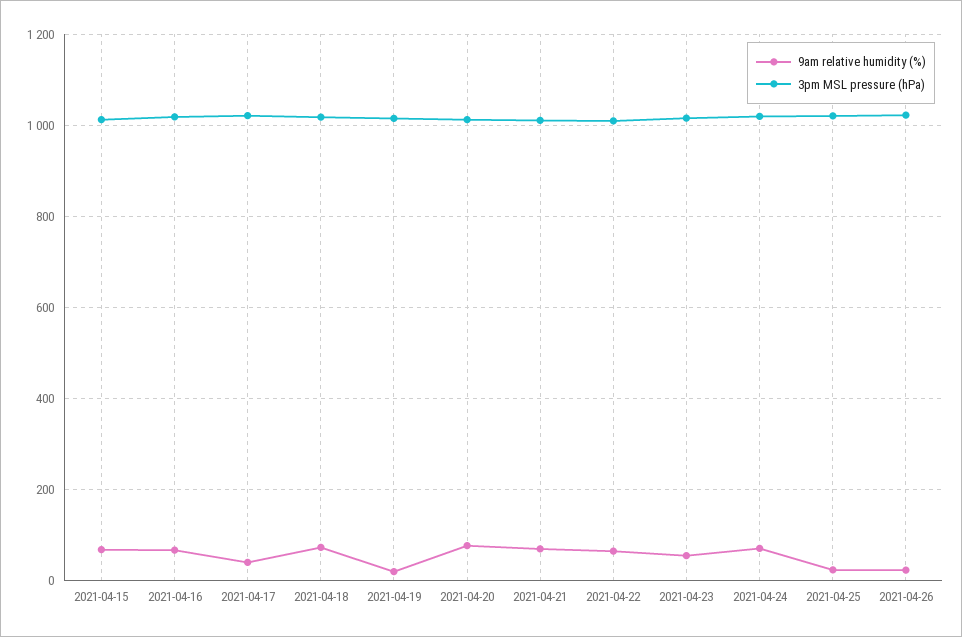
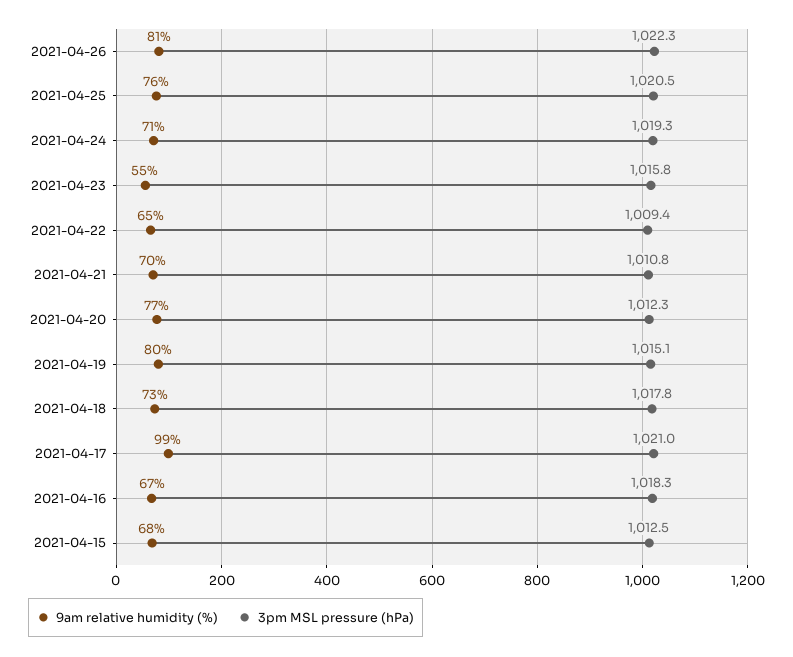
  {
    "9am relative humidity (%)": {
      "2021-04-15": 68,
      "2021-04-16": 67,
-     "2021-04-17": 40,
+     "2021-04-17": 99,
      "2021-04-18": 73,
-     "2021-04-19": 20,
+     "2021-04-19": 80,
      "2021-04-20": 77,
      "2021-04-21": 70,
      "2021-04-22": 65,
      "2021-04-23": 55,
      "2021-04-24": 71,
-     "2021-04-25": 20,
+     "2021-04-25": 76,
-     "2021-04-26": 20
+     "2021-04-26": 81
    },
    "3pm MSL pressure (hPa)": {
      "2021-04-15": 1012.5,
      "2021-04-16": 1018.3,
      "2021-04-17": 1021,
      "2021-04-18": 1017.8,
      "2021-04-19": 1015.1,
      "2021-04-20": 1012.3,
      "2021-04-21": 1010.8,
      "2021-04-22": 1009.4,
      "2021-04-23": 1015.8,
      "2021-04-24": 1019.3,
      "2021-04-25": 1020.5,
      "2021-04-26": 1022.3
    }
  }

